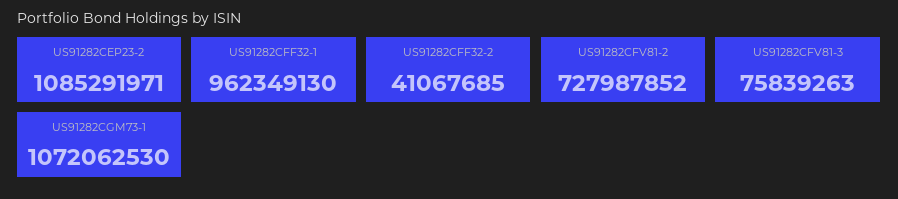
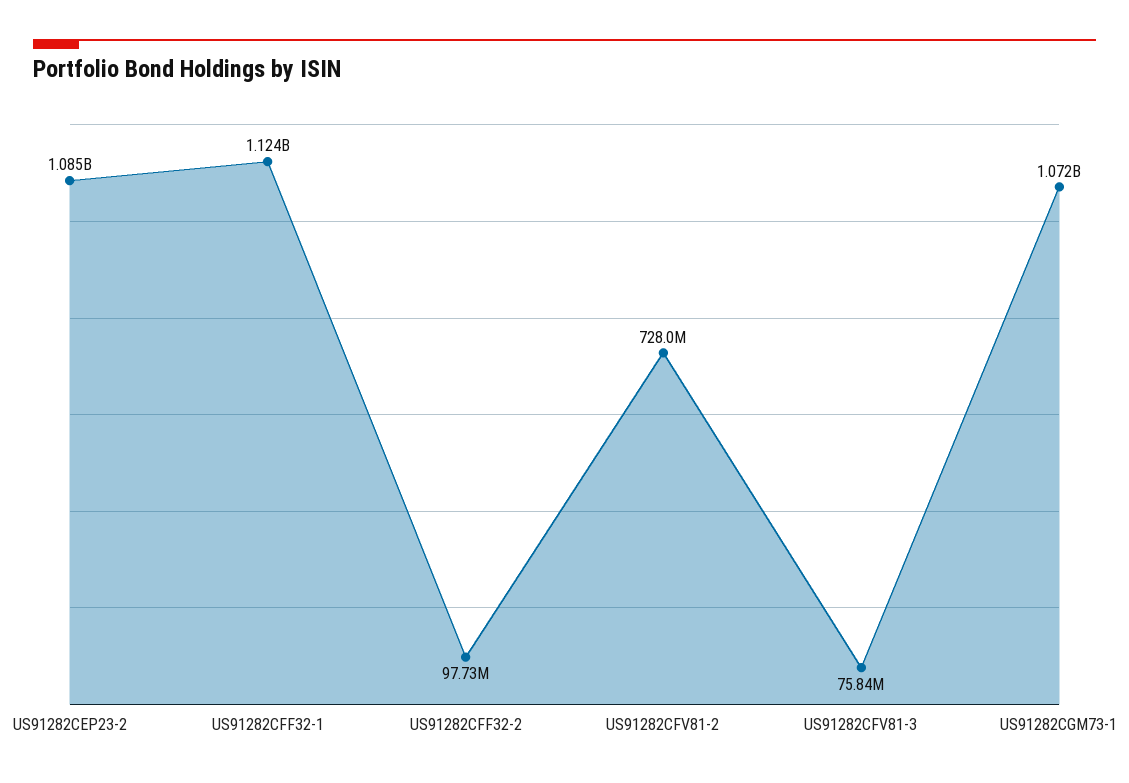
  {
    "US91282CEP23-2": 1085291971,
-   "US91282CFF32-1": 962349130,
+   "US91282CFF32-1": 1124000000,
-   "US91282CFF32-2": 41067685,
+   "US91282CFF32-2": 97730000,
    "US91282CFV81-2": 727987852,
    "US91282CFV81-3": 75839263,
    "US91282CGM73-1": 1072062530
  }

